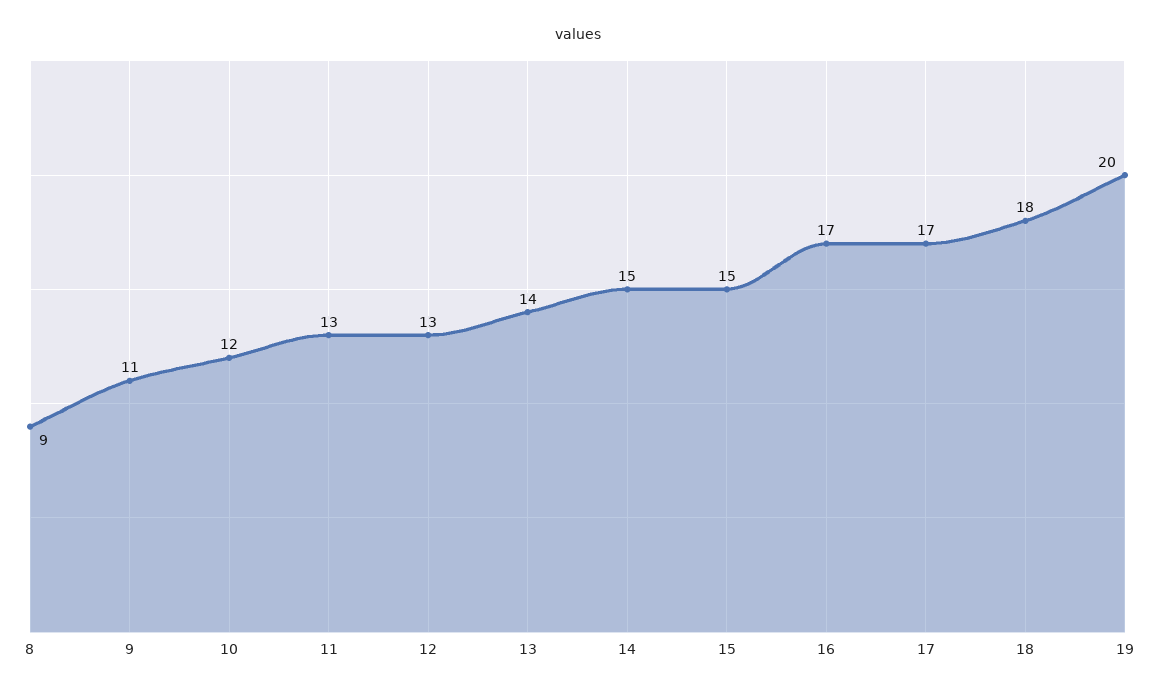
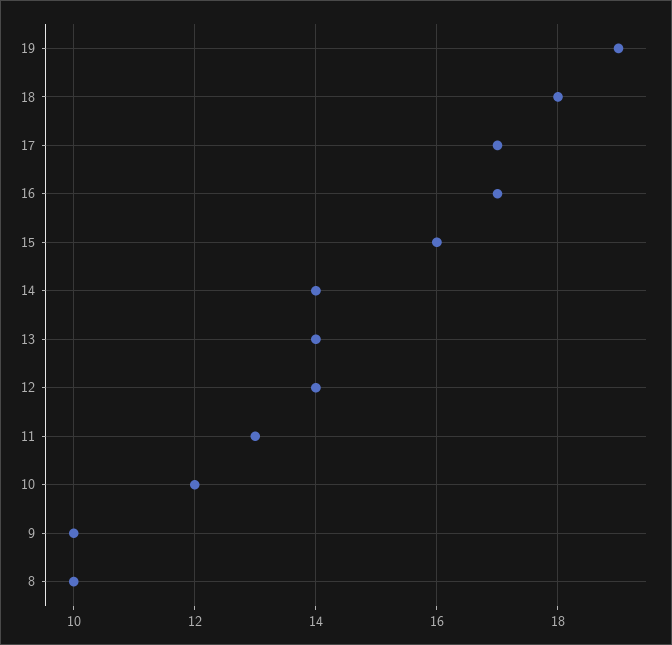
  {
-   "8": 9,
+   "8": 10,
-   "9": 11,
+   "9": 10,
    "10": 12,
    "11": 13,
-   "12": 13,
+   "12": 14,
    "13": 14,
-   "14": 15,
+   "14": 14,
-   "15": 15,
+   "15": 16,
    "16": 17,
    "17": 17,
    "18": 18,
-   "19": 20
+   "19": 19
  }

